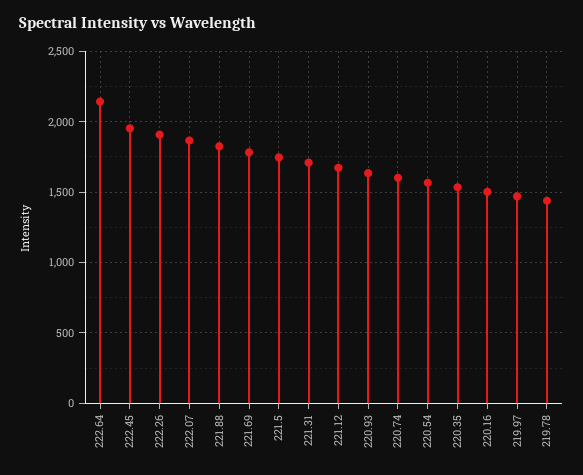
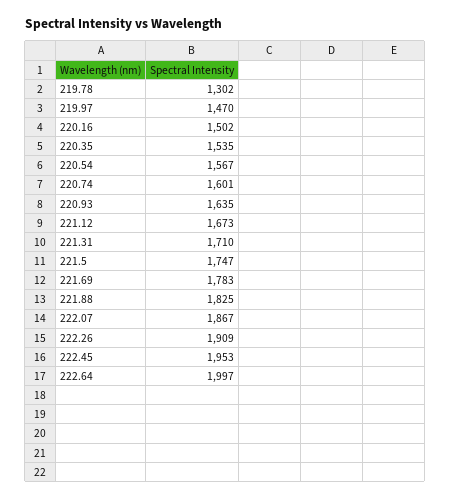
  {
-   "222.64": 2150,
+   "222.64": 1997,
    "222.45": 1953,
    "222.26": 1909,
    "222.07": 1867,
    "221.88": 1825,
    "221.69": 1783,
    "221.5": 1747,
    "221.31": 1710,
    "221.12": 1673,
    "220.93": 1635,
    "220.74": 1601,
    "220.54": 1567,
    "220.35": 1535,
    "220.16": 1502,
    "219.97": 1470,
-   "219.78": 1450
+   "219.78": 1302
  }

